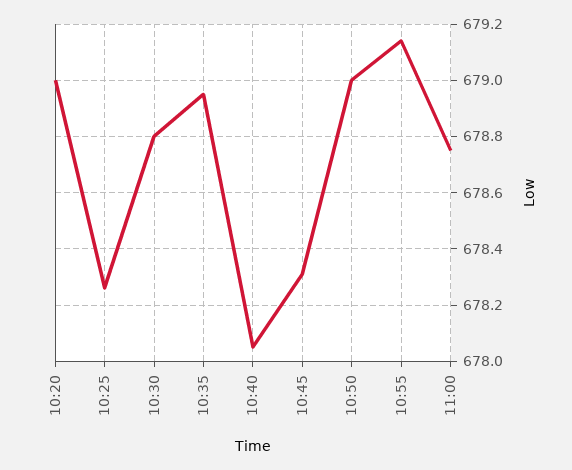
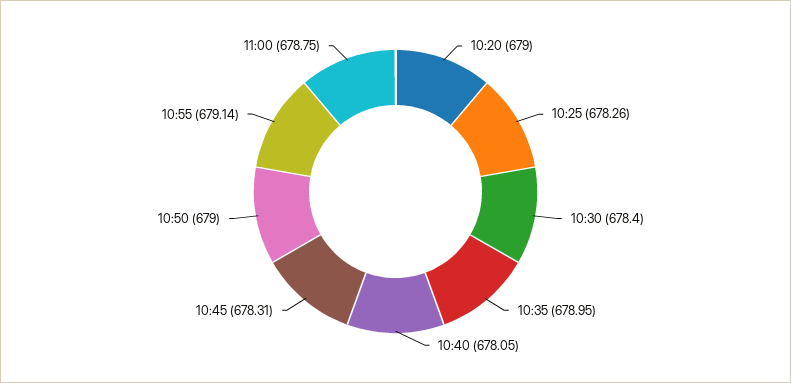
  {
    "10:20": 679,
    "10:25": 678.26,
-   "10:30": 678.8,
+   "10:30": 678.4,
    "10:35": 678.95,
    "10:40": 678.05,
    "10:45": 678.31,
    "10:50": 679,
    "10:55": 679.14,
    "11:00": 678.75
  }

